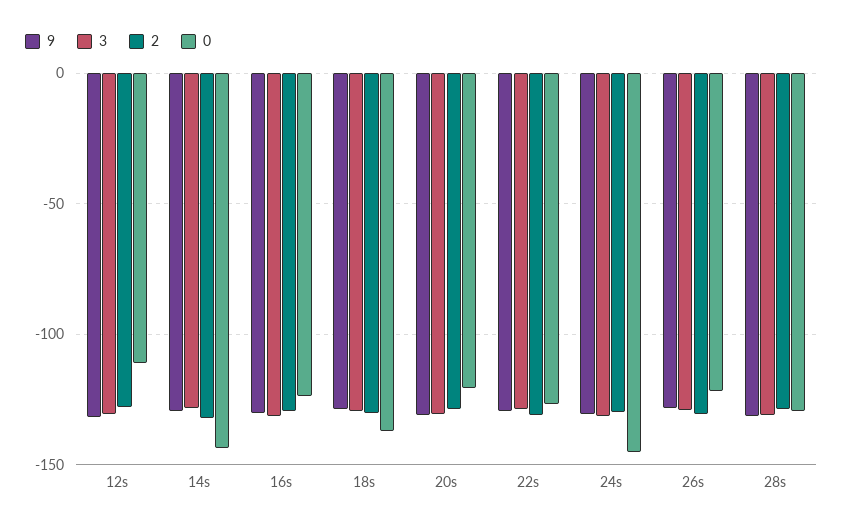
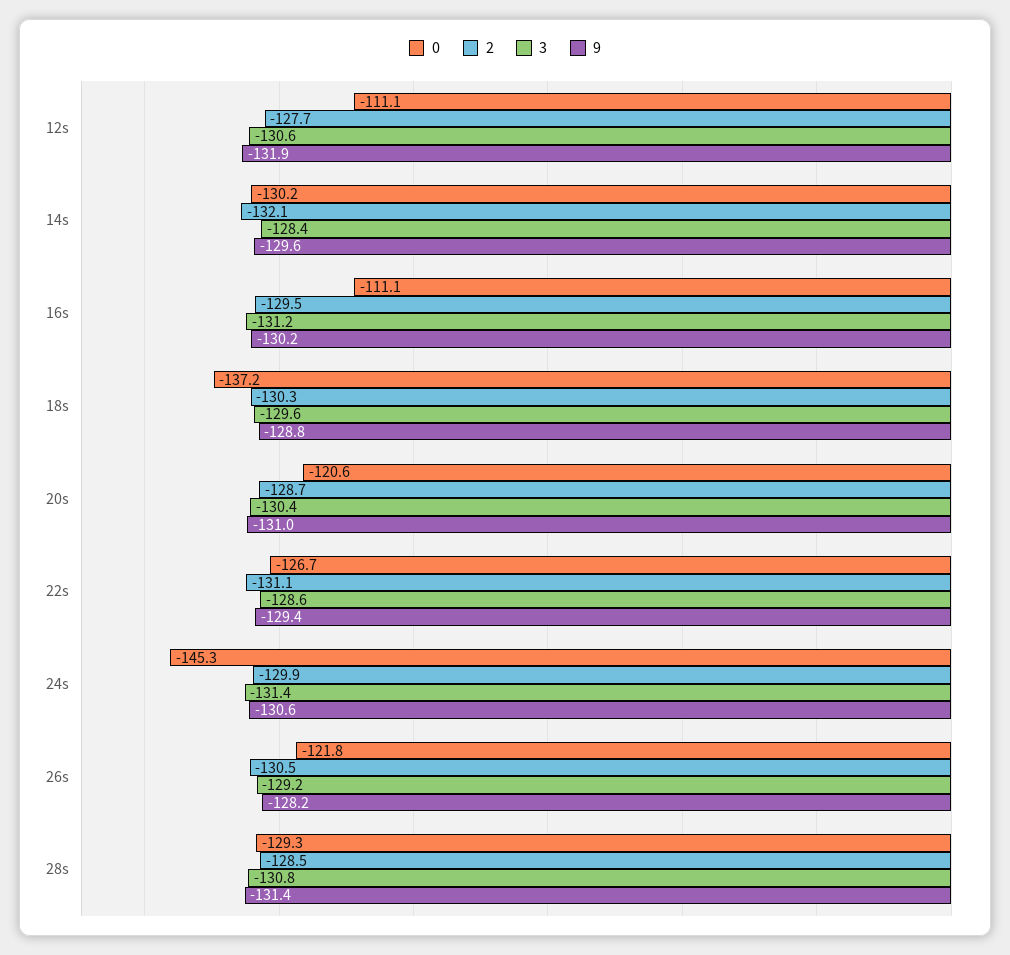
  {
    "9": {
      "12s": -131.9,
      "14s": -129.6,
      "16s": -130.2,
      "18s": -128.8,
      "20s": -131,
      "22s": -129.4,
      "24s": -130.6,
      "26s": -128.2,
      "28s": -131.4
    },
    "3": {
      "12s": -130.6,
      "14s": -128.4,
      "16s": -131.2,
      "18s": -129.6,
      "20s": -130.4,
      "22s": -128.6,
      "24s": -131.4,
      "26s": -129.2,
      "28s": -130.8
    },
    "2": {
      "12s": -127.7,
      "14s": -132.1,
      "16s": -129.5,
      "18s": -130.3,
      "20s": -128.7,
      "22s": -131.1,
      "24s": -129.9,
      "26s": -130.5,
      "28s": -128.5
    },
    "0": {
      "12s": -111.1,
-     "14s": -145,
+     "14s": -130.2,
-     "16s": -125,
+     "16s": -111.1,
      "18s": -137.2,
      "20s": -120.6,
      "22s": -126.7,
      "24s": -145.3,
      "26s": -121.8,
      "28s": -129.3
    }
  }

